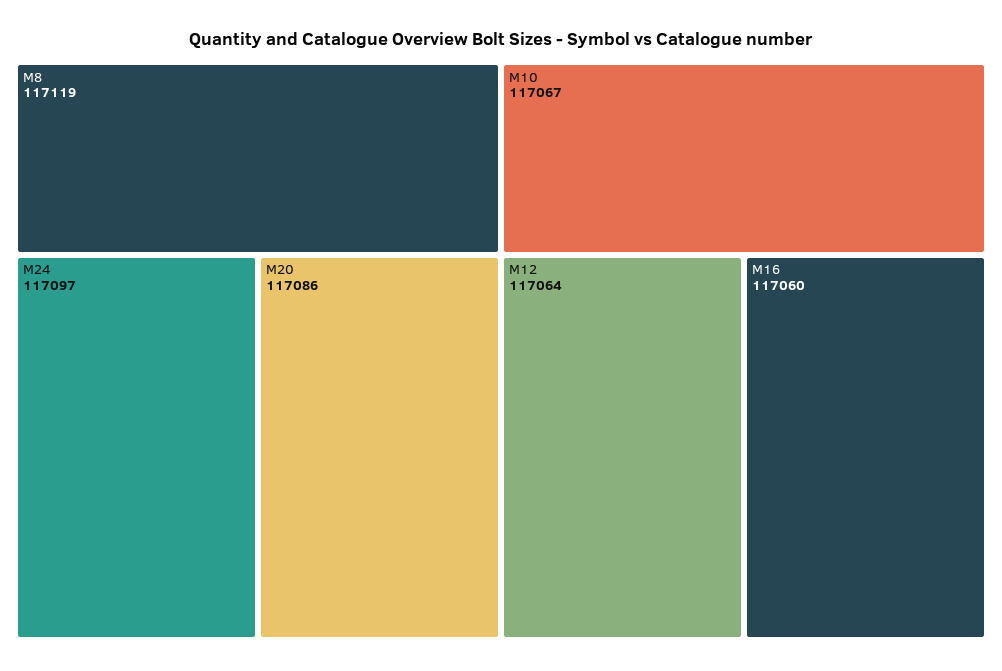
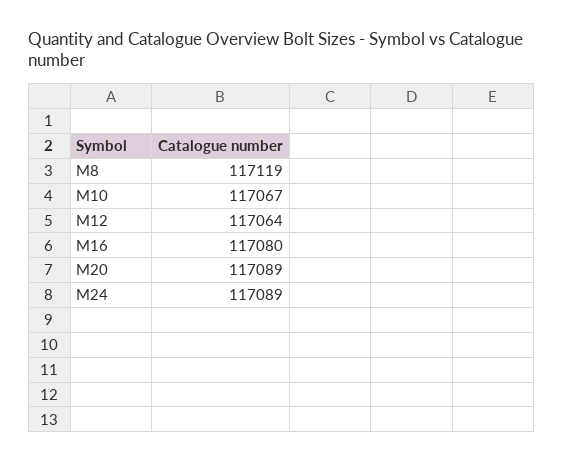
  {
    "M8": 117119,
-   "M24": 117097,
+   "M24": 117089,
-   "M20": 117086,
+   "M20": 117089,
    "M10": 117067,
    "M12": 117064,
-   "M16": 117060
+   "M16": 117080
  }

